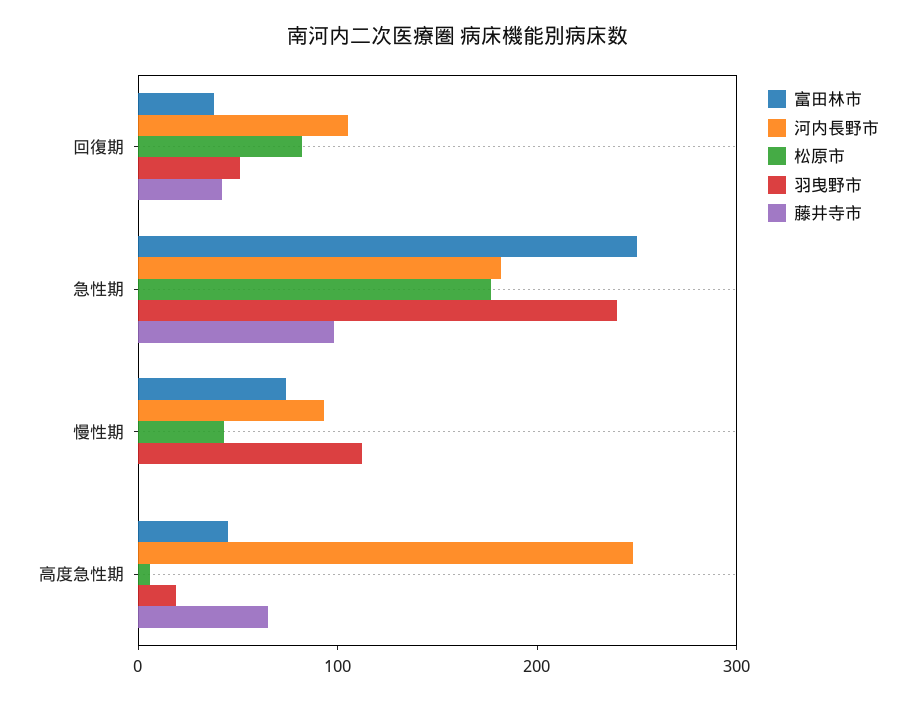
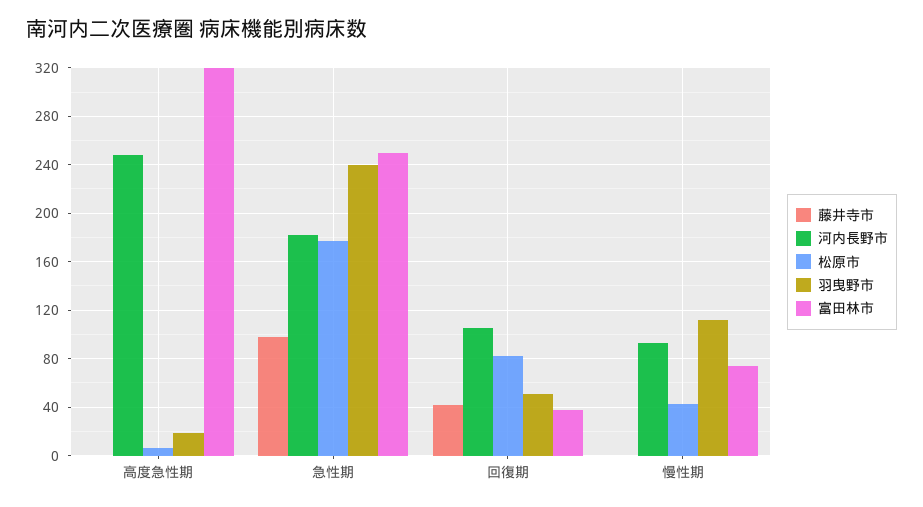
  {
    "富田林市": {
      "回復期": 40,
      "急性期": 250,
      "慢性期": 75,
-     "高度急性期": 40
+     "高度急性期": 320
    },
    "河内長野市": {
      "回復期": 105,
      "急性期": 180,
      "慢性期": 95,
      "高度急性期": 250
    },
    "松原市": {
      "回復期": 80,
      "急性期": 175,
      "慢性期": 45,
      "高度急性期": 5
    },
    "羽曳野市": {
      "回復期": 50,
      "急性期": 240,
      "慢性期": 110,
      "高度急性期": 20
    },
    "藤井寺市": {
      "回復期": 40,
      "急性期": 100,
      "慢性期": 0,
-     "高度急性期": 60
+     "高度急性期": 0
    }
  }

